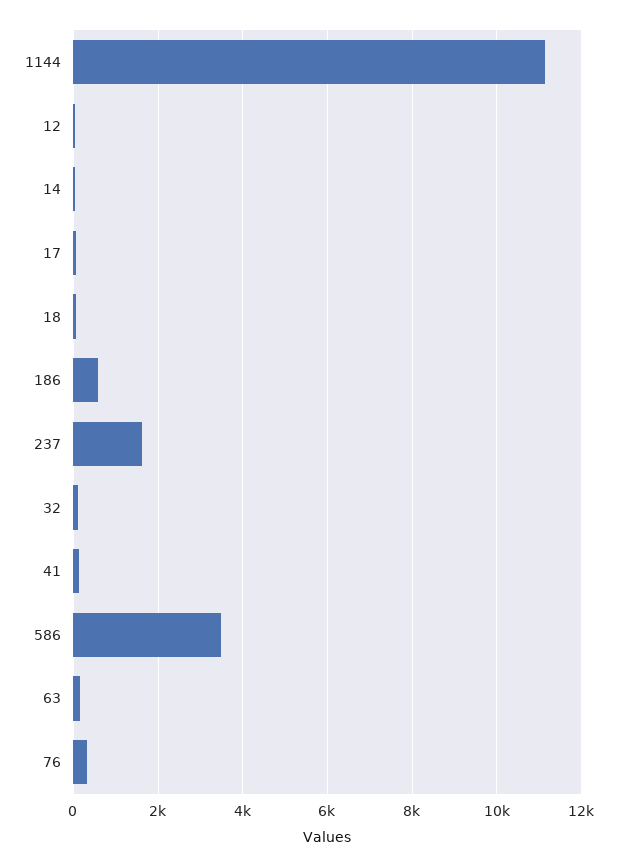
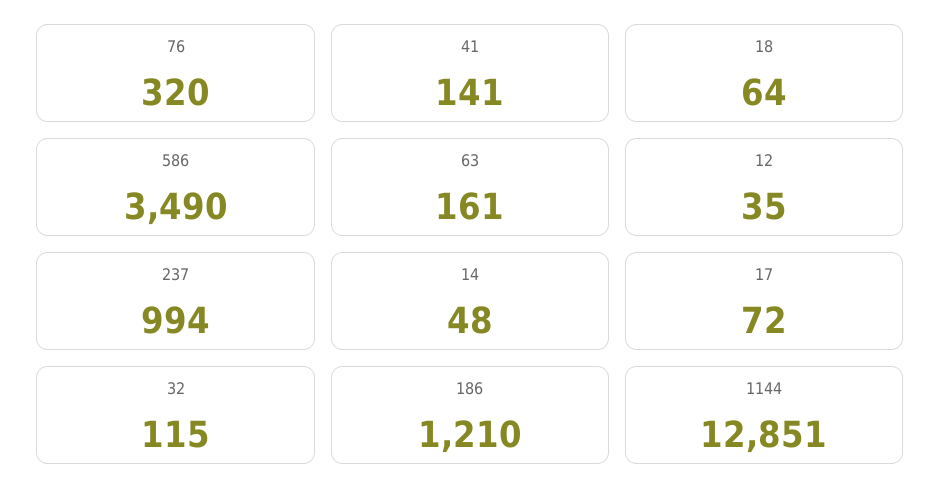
  {
-   "1144": 11200,
+   "1144": 12851,
    "12": 35,
    "14": 48,
    "17": 72,
    "18": 64,
-   "186": 600,
+   "186": 1210,
-   "237": 1600,
+   "237": 994,
    "32": 115,
    "41": 141,
    "586": 3490,
    "63": 161,
    "76": 320
  }

